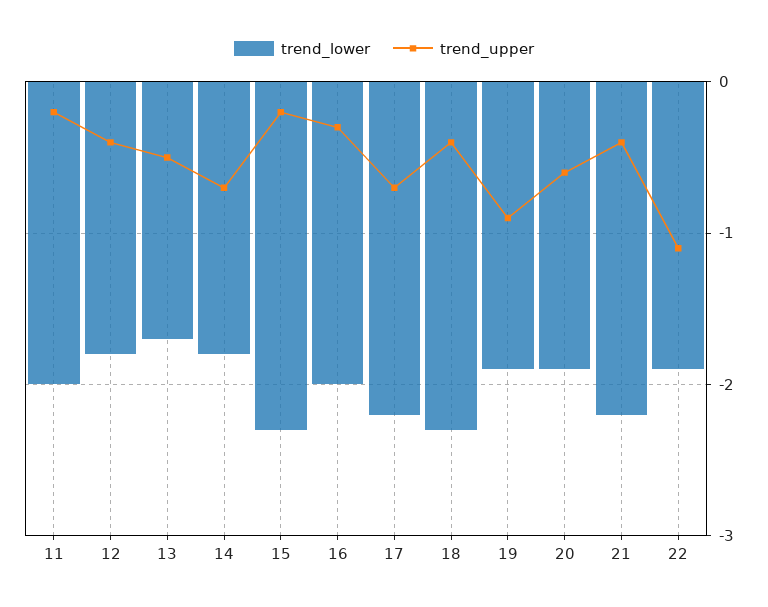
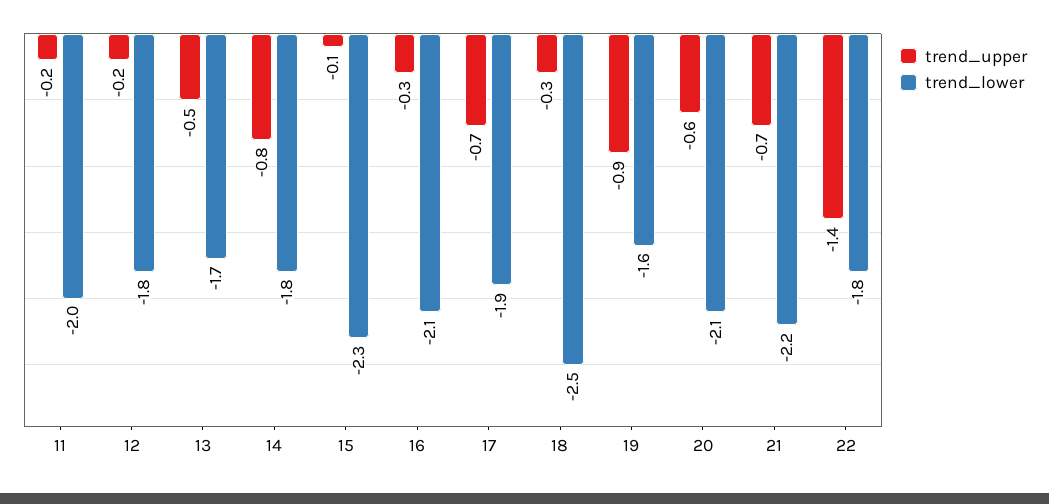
  {
    "trend_lower": {
      "11": -2,
      "12": -1.8,
      "13": -1.7,
      "14": -1.8,
      "15": -2.3,
-     "16": -2,
+     "16": -2.1,
-     "17": -2.2,
+     "17": -1.9,
-     "18": -2.3,
+     "18": -2.5,
-     "19": -1.9,
+     "19": -1.6,
-     "20": -1.9,
+     "20": -2.1,
      "21": -2.2,
-     "22": -1.9
+     "22": -1.8
    },
    "trend_upper": {
      "11": -0.2,
-     "12": -0.4,
+     "12": -0.2,
      "13": -0.5,
-     "14": -0.7,
+     "14": -0.8,
-     "15": -0.2,
+     "15": -0.1,
      "16": -0.3,
      "17": -0.7,
-     "18": -0.4,
+     "18": -0.3,
      "19": -0.9,
      "20": -0.6,
-     "21": -0.4,
+     "21": -0.7,
-     "22": -1.1
+     "22": -1.4
    }
  }

